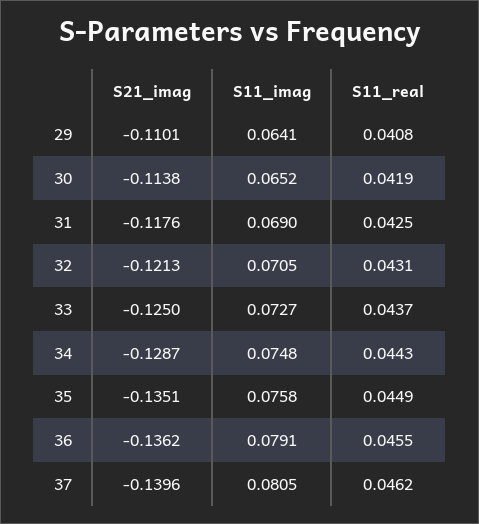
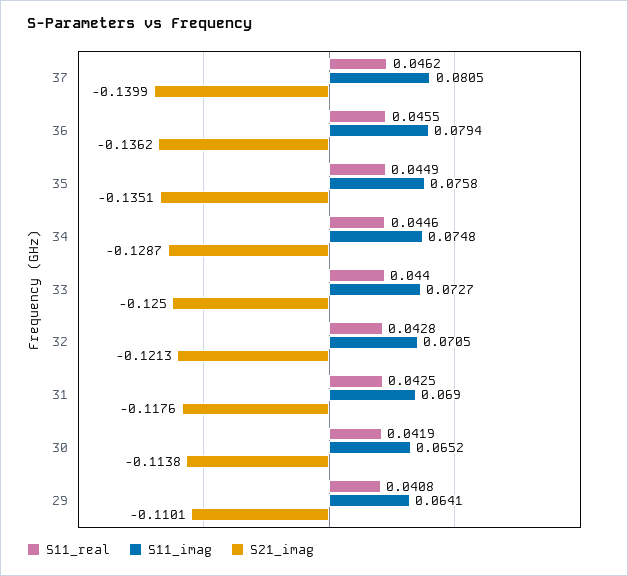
  {
    "S21_imag": {
      "29": -0.1101,
      "30": -0.1138,
      "31": -0.1176,
      "32": -0.1213,
      "33": -0.125,
      "34": -0.1287,
      "35": -0.1351,
      "36": -0.1362,
-     "37": -0.1396
+     "37": -0.1399
    },
    "S11_imag": {
      "29": 0.0641,
      "30": 0.0652,
      "31": 0.069,
      "32": 0.0705,
      "33": 0.0727,
      "34": 0.0748,
      "35": 0.0758,
-     "36": 0.0791,
+     "36": 0.0794,
      "37": 0.0805
    },
    "S11_real": {
      "29": 0.0408,
      "30": 0.0419,
      "31": 0.0425,
-     "32": 0.0431,
+     "32": 0.0428,
-     "33": 0.0437,
+     "33": 0.044,
-     "34": 0.0443,
+     "34": 0.0446,
      "35": 0.0449,
      "36": 0.0455,
      "37": 0.0462
    }
  }

